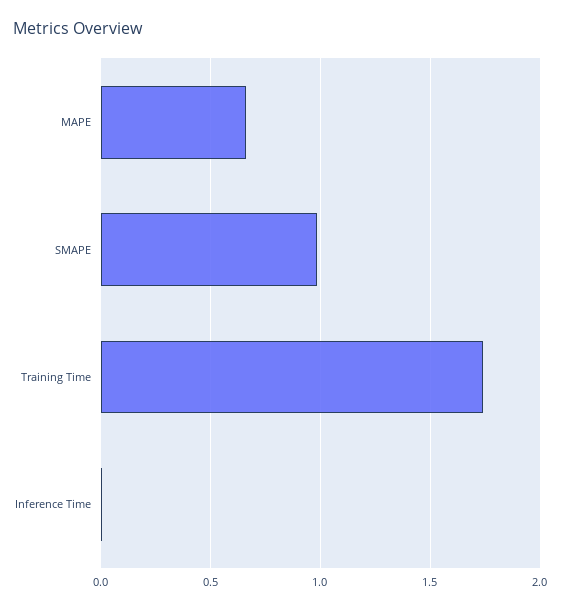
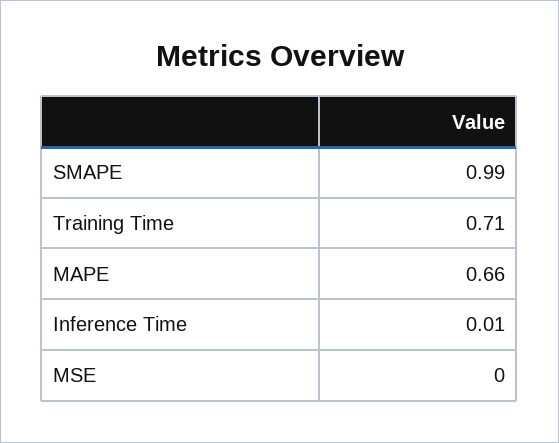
  {
    "MAPE": 0.66,
    "SMAPE": 0.99,
-   "Training Time": 1.75,
+   "Training Time": 0.71,
-   "Inference Time": 0.01
+   "Inference Time": 0.01,
+   "MSE": 0
  }

